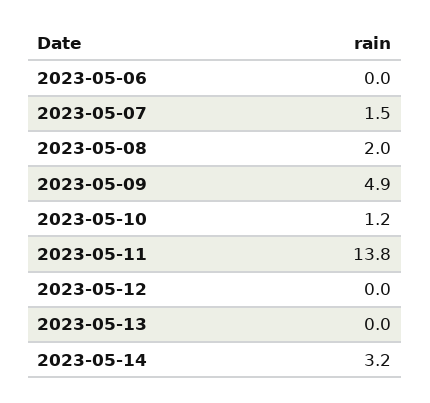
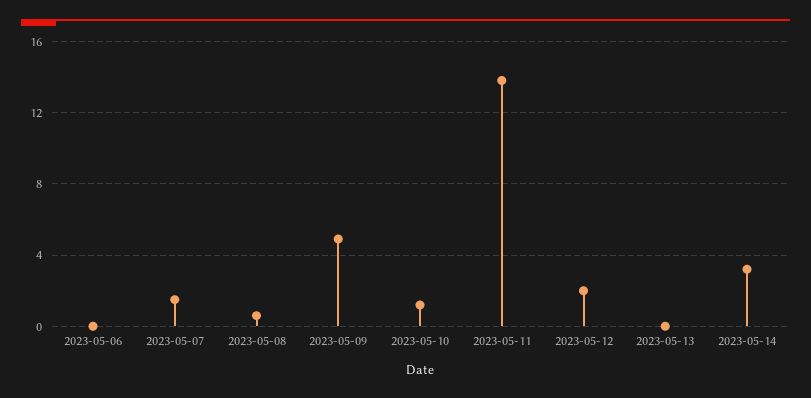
  {
    "2023-05-06": 0,
    "2023-05-07": 1.5,
-   "2023-05-08": 2,
+   "2023-05-08": 0.5,
    "2023-05-09": 4.9,
    "2023-05-10": 1.2,
    "2023-05-11": 13.8,
-   "2023-05-12": 0,
+   "2023-05-12": 2,
    "2023-05-13": 0,
    "2023-05-14": 3.2
  }

